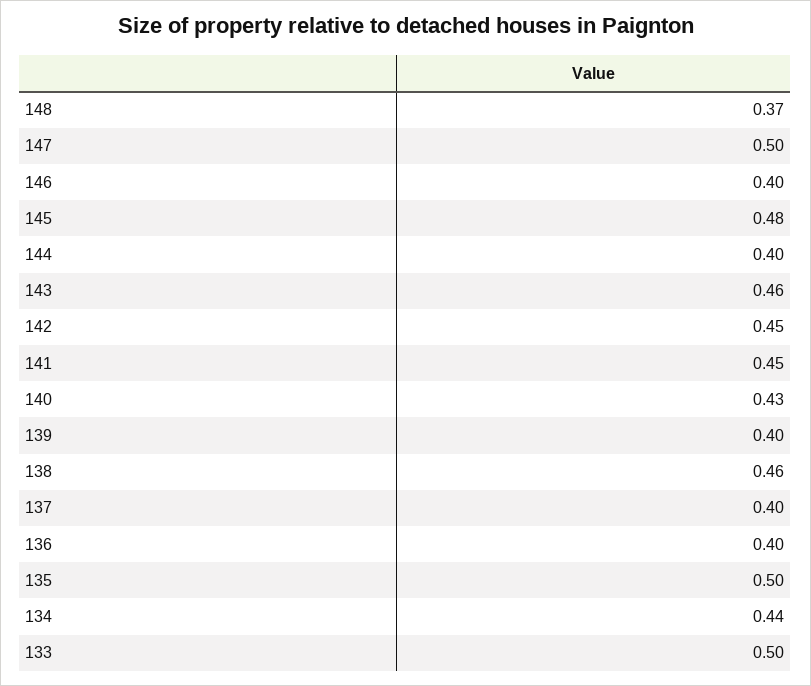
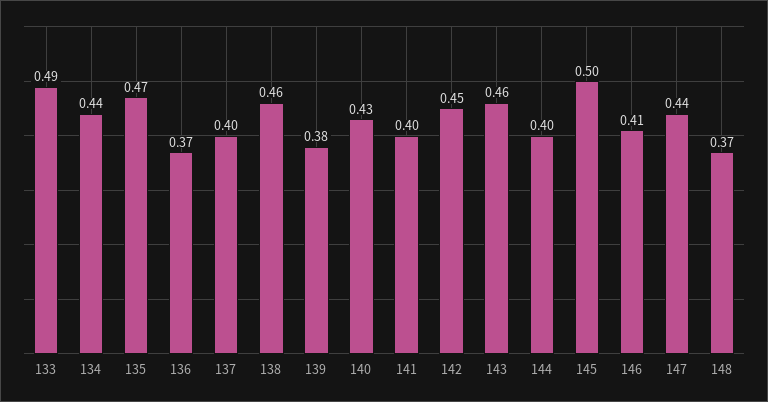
  {
    "148": 0.37,
-   "147": 0.5,
+   "147": 0.44,
-   "146": 0.4,
+   "146": 0.41,
-   "145": 0.48,
+   "145": 0.5,
    "144": 0.4,
    "143": 0.46,
    "142": 0.45,
-   "141": 0.45,
+   "141": 0.4,
    "140": 0.43,
-   "139": 0.4,
+   "139": 0.38,
    "138": 0.46,
    "137": 0.4,
-   "136": 0.4,
+   "136": 0.37,
-   "135": 0.5,
+   "135": 0.47,
    "134": 0.44,
-   "133": 0.5
+   "133": 0.49
  }

